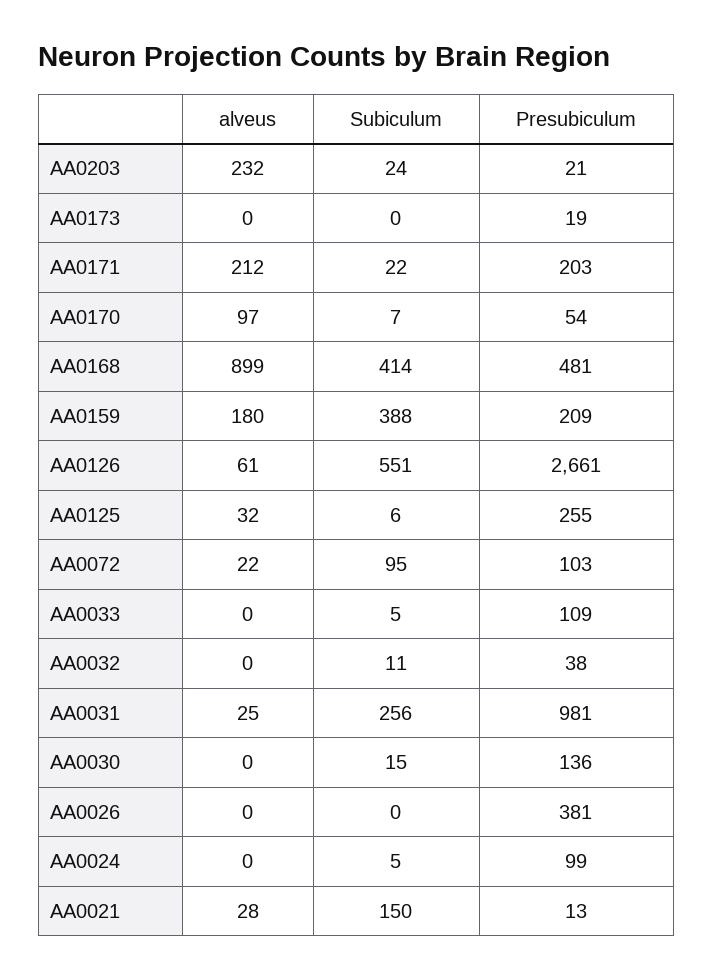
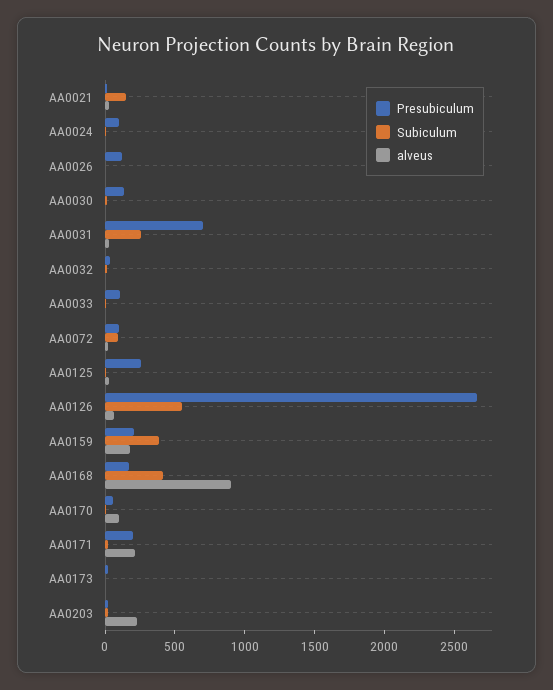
  {
    "alveus": {
      "AA0203": 232,
      "AA0173": 0,
      "AA0171": 212,
      "AA0170": 97,
      "AA0168": 899,
      "AA0159": 180,
      "AA0126": 61,
      "AA0125": 32,
      "AA0072": 22,
      "AA0033": 0,
      "AA0032": 0,
      "AA0031": 25,
      "AA0030": 0,
      "AA0026": 0,
      "AA0024": 0,
      "AA0021": 28
    },
    "Subiculum": {
      "AA0203": 24,
      "AA0173": 0,
      "AA0171": 22,
      "AA0170": 7,
      "AA0168": 414,
      "AA0159": 388,
      "AA0126": 551,
      "AA0125": 6,
      "AA0072": 95,
      "AA0033": 5,
      "AA0032": 11,
      "AA0031": 256,
      "AA0030": 15,
      "AA0026": 0,
      "AA0024": 5,
      "AA0021": 150
    },
    "Presubiculum": {
      "AA0203": 21,
      "AA0173": 19,
      "AA0171": 203,
      "AA0170": 54,
-     "AA0168": 481,
+     "AA0168": 200,
      "AA0159": 209,
      "AA0126": 2661,
      "AA0125": 255,
      "AA0072": 103,
      "AA0033": 109,
      "AA0032": 38,
-     "AA0031": 981,
+     "AA0031": 700,
      "AA0030": 136,
-     "AA0026": 381,
+     "AA0026": 100,
      "AA0024": 99,
      "AA0021": 13
    }
  }

